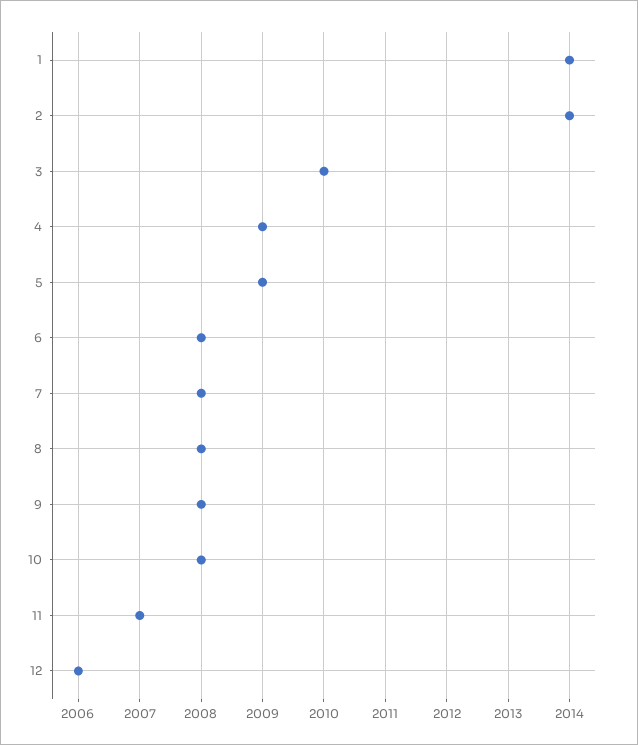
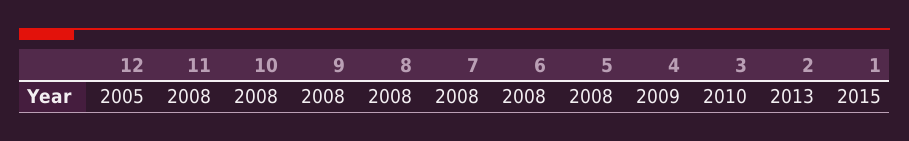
  {
-   "1": 2014,
+   "1": 2015,
-   "2": 2014,
+   "2": 2013,
    "3": 2010,
    "4": 2009,
-   "5": 2009,
+   "5": 2008,
    "6": 2008,
    "7": 2008,
    "8": 2008,
    "9": 2008,
    "10": 2008,
-   "11": 2007,
+   "11": 2008,
-   "12": 2006
+   "12": 2005
  }

